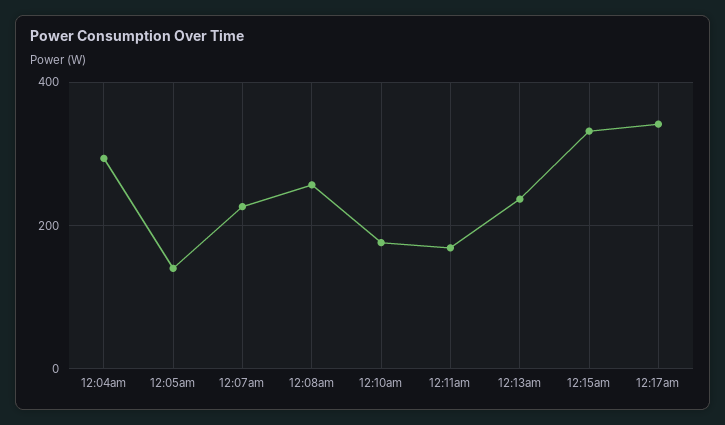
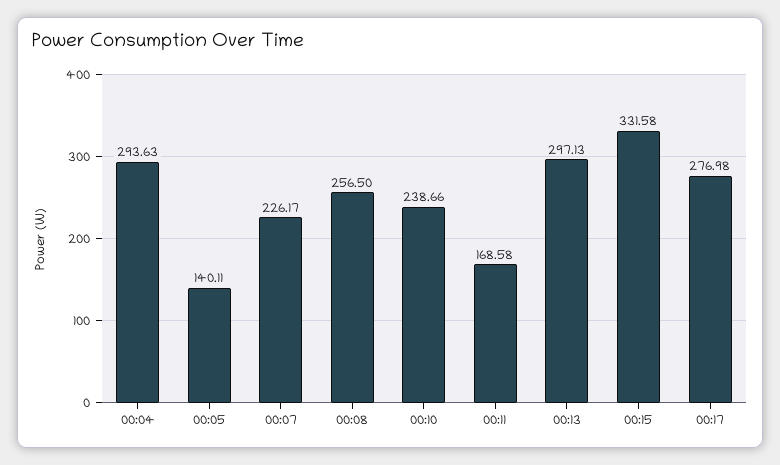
  {
    "12:04am": 293.63,
    "12:05am": 140.11,
    "12:07am": 226.17,
    "12:08am": 256.5,
-   "12:10am": 180,
+   "12:10am": 238.66,
    "12:11am": 168.58,
-   "12:13am": 240,
+   "12:13am": 297.13,
    "12:15am": 331.58,
-   "12:17am": 340
+   "12:17am": 276.98
  }

